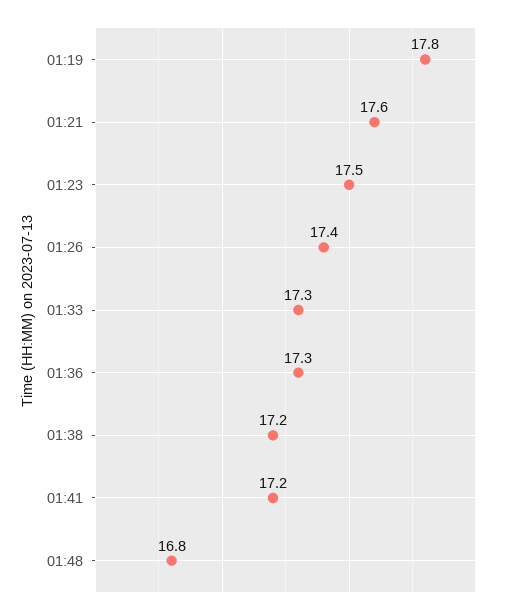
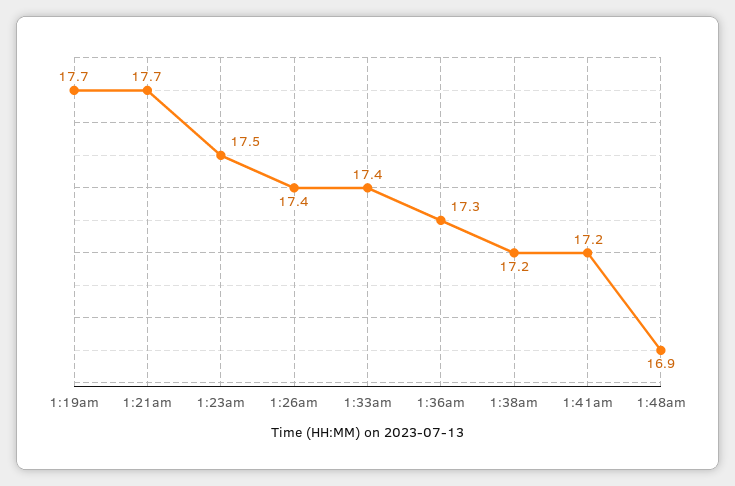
  {
-   "01:19": 17.8,
+   "01:19": 17.7,
-   "01:21": 17.6,
+   "01:21": 17.7,
    "01:23": 17.5,
    "01:26": 17.4,
-   "01:33": 17.3,
+   "01:33": 17.4,
    "01:36": 17.3,
    "01:38": 17.2,
    "01:41": 17.2,
-   "01:48": 16.8
+   "01:48": 16.9
  }

